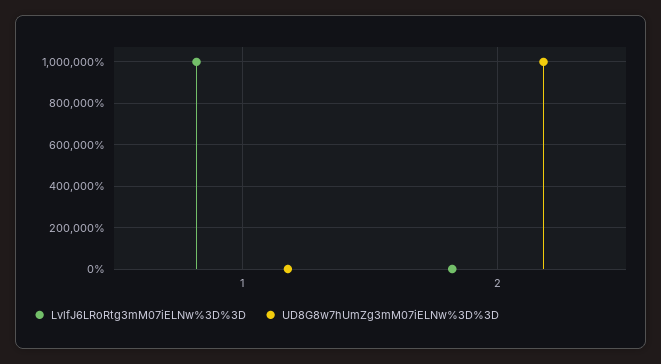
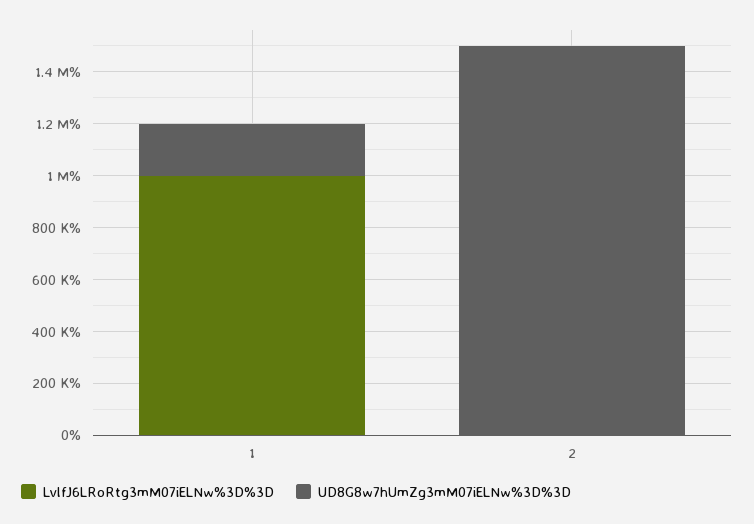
  {
    "LvlfJ6LRoRtg3mM07iELNw%3D%3D": {
      "1": 1000000,
      "2": 0
    },
    "UD8G8w7hUmZg3mM07iELNw%3D%3D": {
-     "1": 0,
+     "1": 200000,
-     "2": 1000000
+     "2": 1500000
    }
  }

